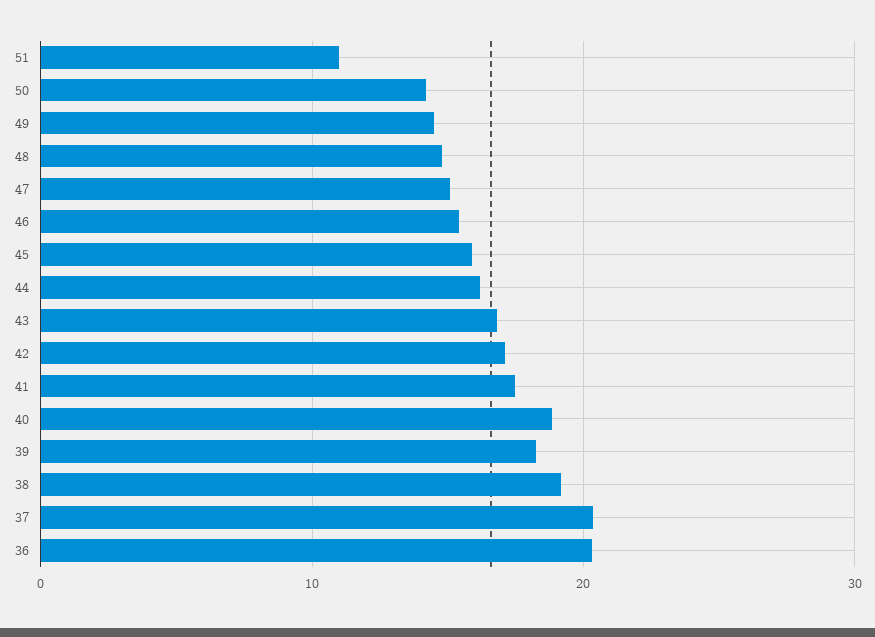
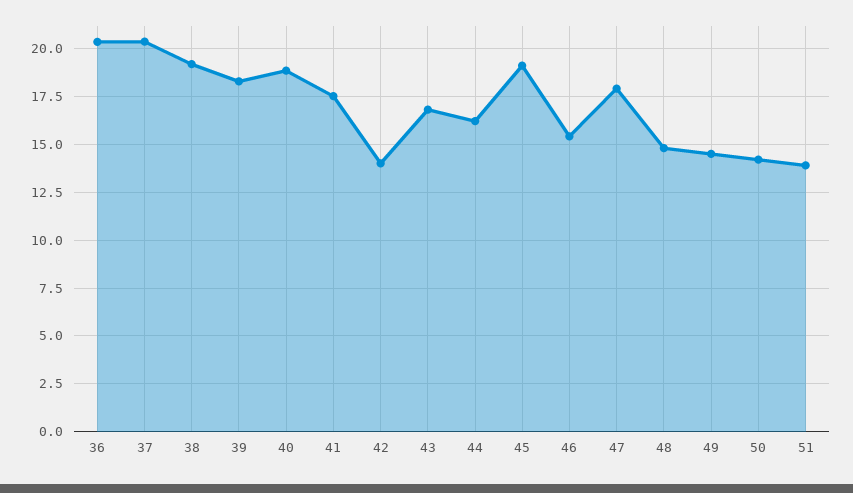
  {
-   "51": 11,
+   "51": 14,
    "50": 14,
    "49": 14.5,
    "48": 15,
-   "47": 15,
+   "47": 18,
    "46": 15.5,
-   "45": 16,
+   "45": 19,
    "44": 16,
    "43": 17,
-   "42": 17,
+   "42": 14,
    "41": 17.5,
    "40": 19,
    "39": 18.5,
    "38": 19,
    "37": 20.5,
    "36": 20.5
  }

